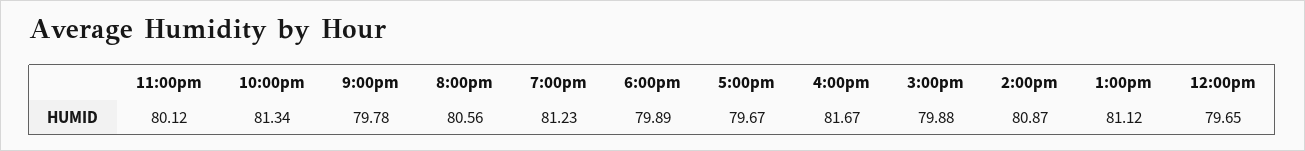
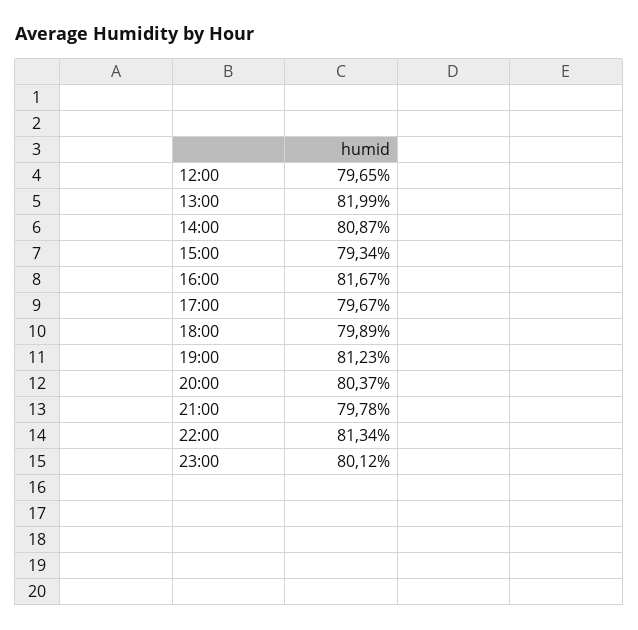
  {
    "11:00pm": 80.12,
    "10:00pm": 81.34,
    "9:00pm": 79.78,
-   "8:00pm": 80.56,
+   "8:00pm": 80.37,
    "7:00pm": 81.23,
    "6:00pm": 79.89,
    "5:00pm": 79.67,
    "4:00pm": 81.67,
-   "3:00pm": 79.88,
+   "3:00pm": 79.34,
    "2:00pm": 80.87,
-   "1:00pm": 81.12,
+   "1:00pm": 81.99,
    "12:00pm": 79.65
  }

